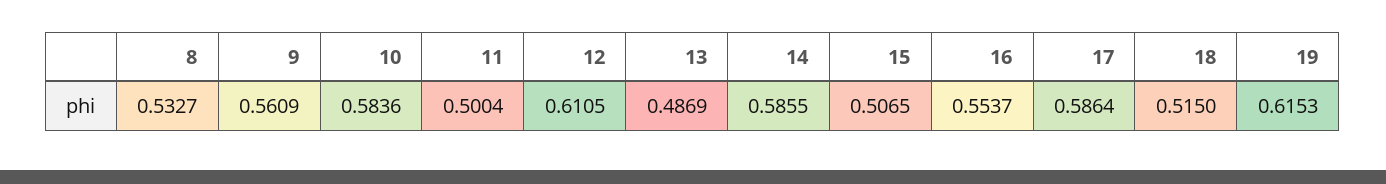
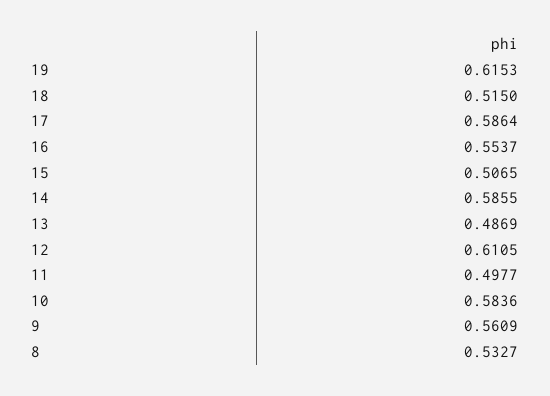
  {
    "8": 0.5327,
    "9": 0.5609,
    "10": 0.5836,
-   "11": 0.5004,
+   "11": 0.4977,
    "12": 0.6105,
    "13": 0.4869,
    "14": 0.5855,
    "15": 0.5065,
    "16": 0.5537,
    "17": 0.5864,
    "18": 0.515,
    "19": 0.6153
  }

